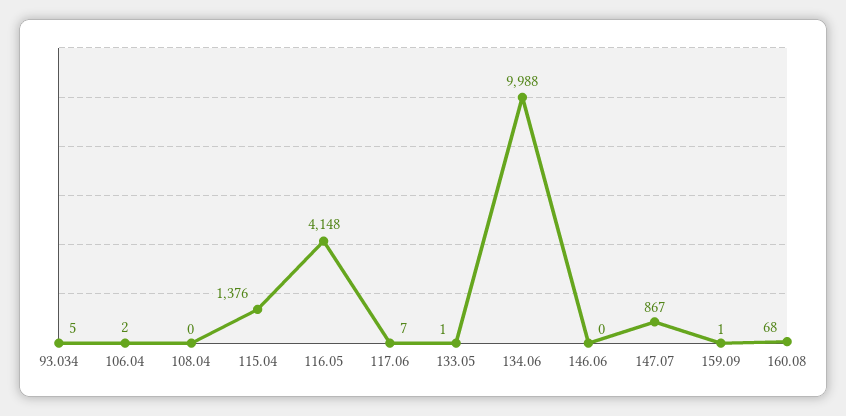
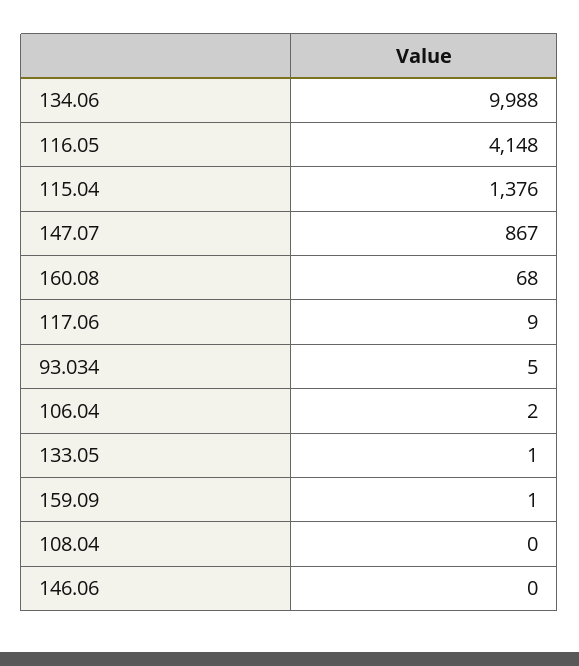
  {
    "93.034": 5,
    "106.04": 2,
    "108.04": 0,
    "115.04": 1376,
    "116.05": 4148,
-   "117.06": 7,
+   "117.06": 9,
    "133.05": 1,
    "134.06": 9988,
    "146.06": 0,
    "147.07": 867,
    "159.09": 1,
    "160.08": 68
  }

